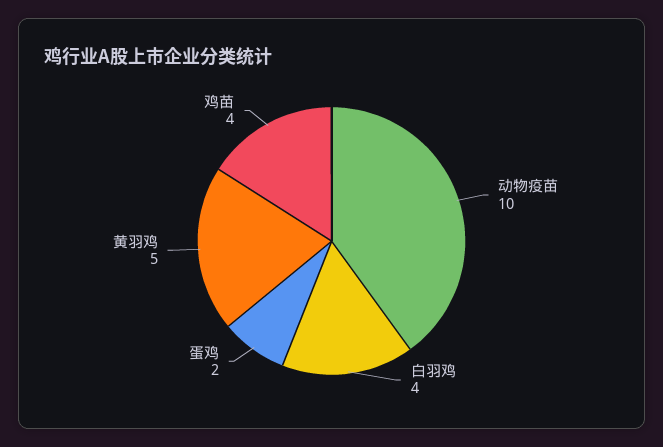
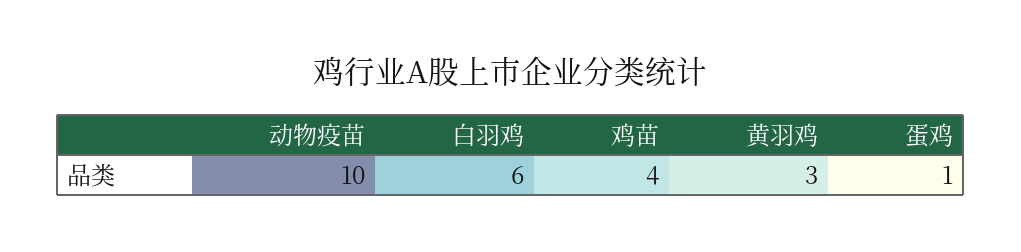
  {
    "动物疫苗": 10,
-   "白羽鸡": 4,
+   "白羽鸡": 6,
-   "蛋鸡": 2,
+   "蛋鸡": 1,
-   "黄羽鸡": 5,
+   "黄羽鸡": 3,
    "鸡苗": 4
  }

